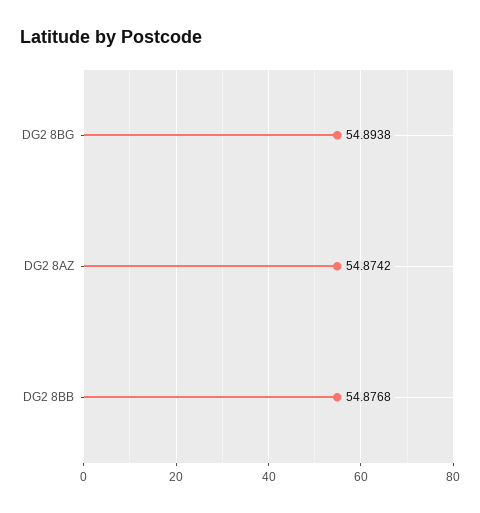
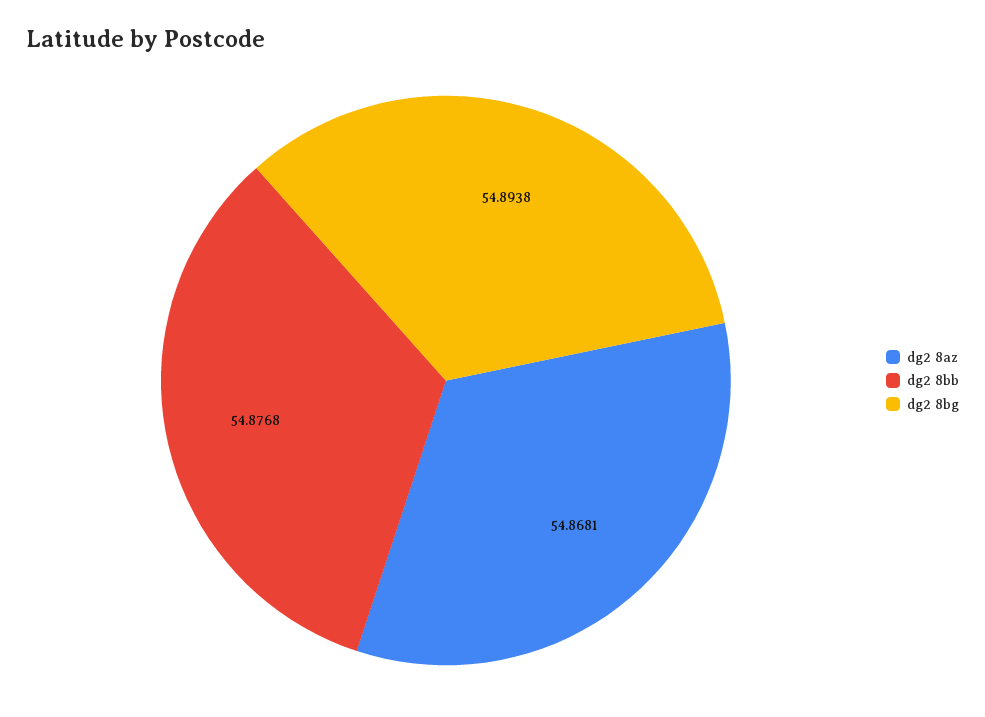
  {
    "DG2 8BG": 54.8938,
-   "DG2 8AZ": 54.8742,
+   "DG2 8AZ": 54.8681,
    "DG2 8BB": 54.8768
  }

